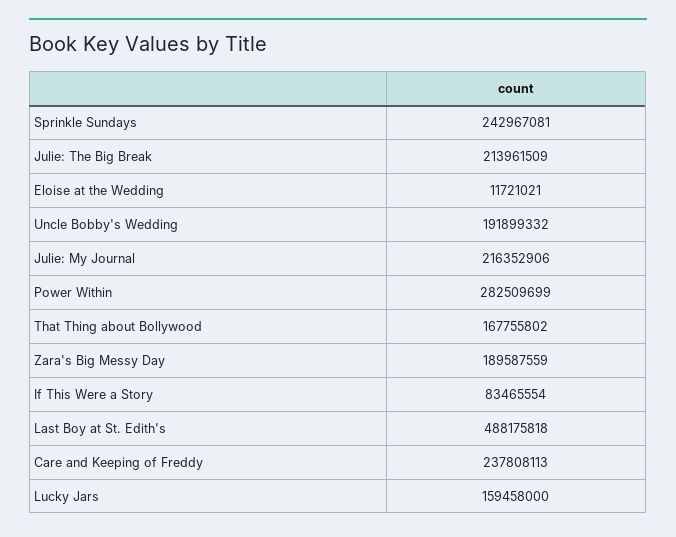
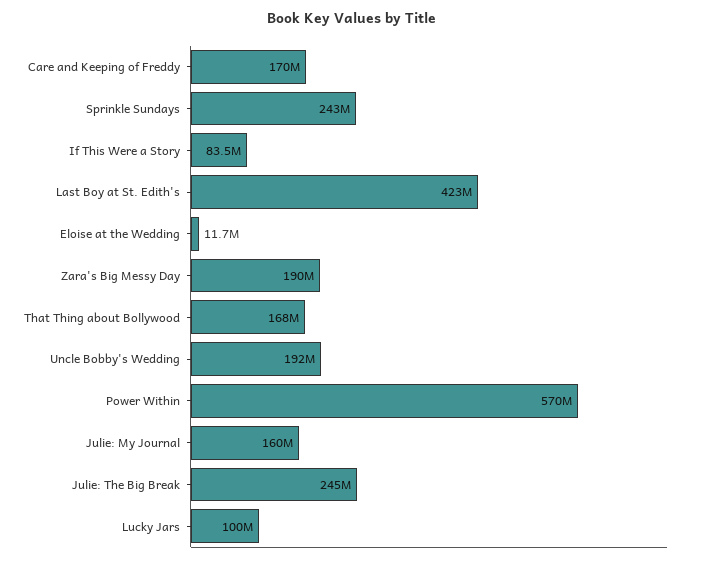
  {
    "Sprinkle Sundays": 242967081,
-   "Julie: The Big Break": 213961509,
+   "Julie: The Big Break": 245000000,
    "Eloise at the Wedding": 11721021,
    "Uncle Bobby's Wedding": 191899332,
-   "Julie: My Journal": 216352906,
+   "Julie: My Journal": 160000000,
-   "Power Within": 282509699,
+   "Power Within": 570000000,
    "That Thing about Bollywood": 167755802,
    "Zara's Big Messy Day": 189587559,
    "If This Were a Story": 83465554,
-   "Last Boy at St. Edith's": 488175818,
+   "Last Boy at St. Edith's": 423000000,
-   "Care and Keeping of Freddy": 237808113,
+   "Care and Keeping of Freddy": 170000000,
-   "Lucky Jars": 159458000
+   "Lucky Jars": 100000000
  }

